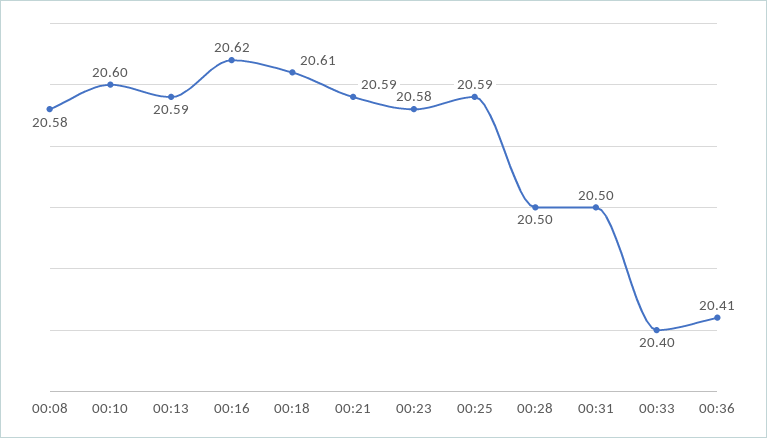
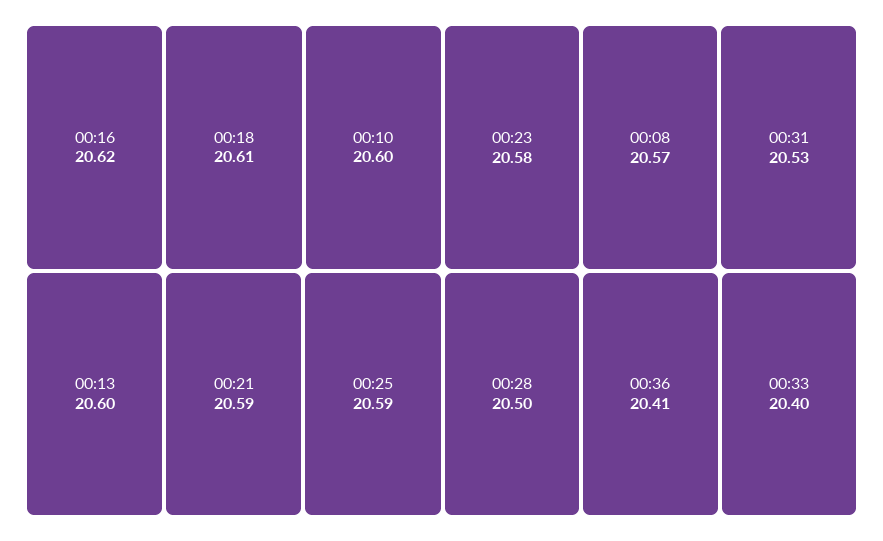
  {
-   "00:08": 20.58,
+   "00:08": 20.57,
    "00:10": 20.6,
-   "00:13": 20.59,
+   "00:13": 20.6,
    "00:16": 20.62,
    "00:18": 20.61,
    "00:21": 20.59,
    "00:23": 20.58,
    "00:25": 20.59,
    "00:28": 20.5,
-   "00:31": 20.5,
+   "00:31": 20.53,
    "00:33": 20.4,
    "00:36": 20.41
  }

